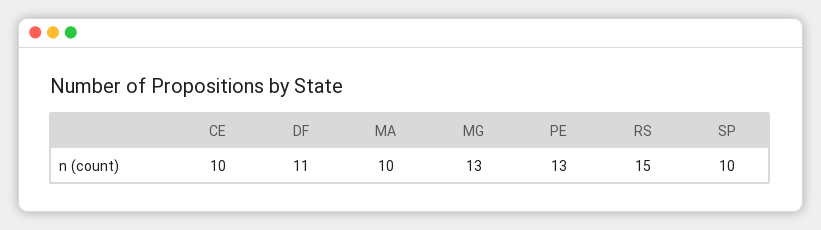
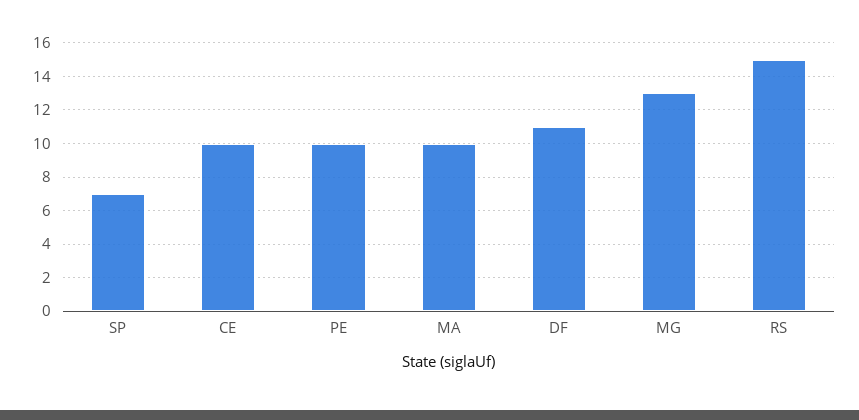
  {
    "CE": 10,
    "DF": 11,
    "MA": 10,
    "MG": 13,
-   "PE": 13,
+   "PE": 10,
    "RS": 15,
-   "SP": 10
+   "SP": 7
  }

